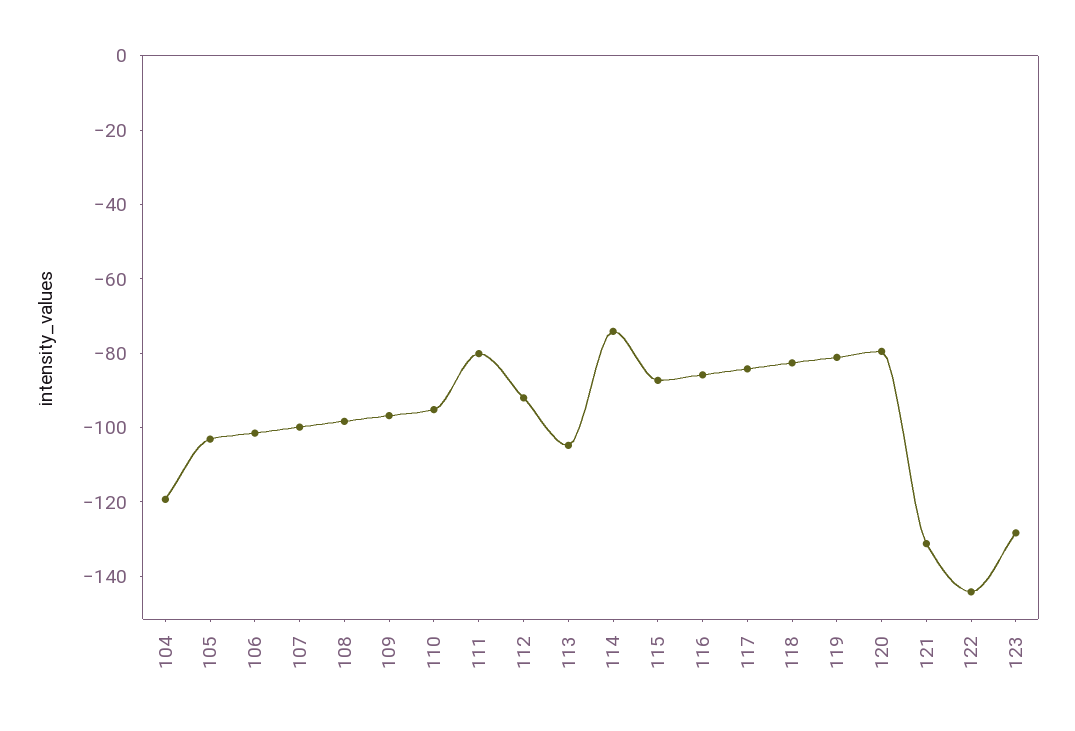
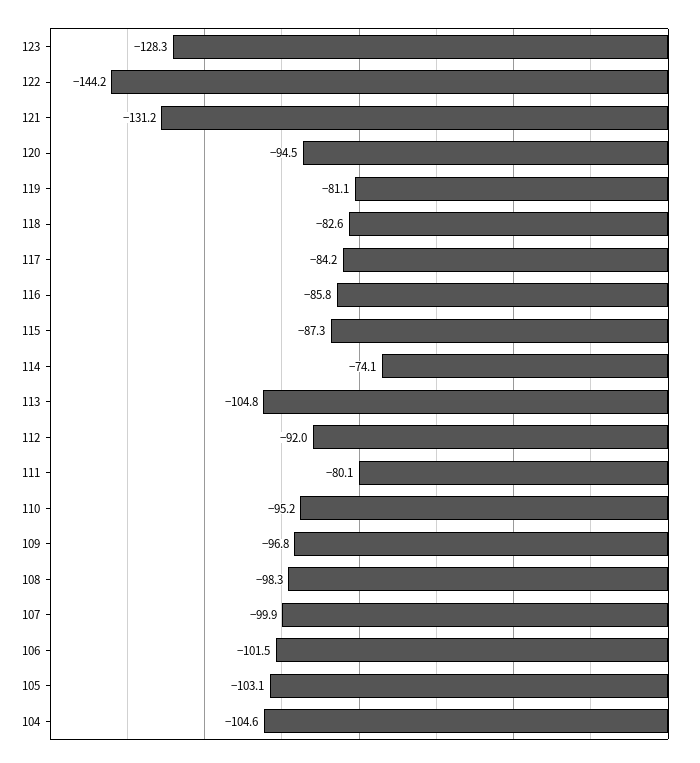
  {
-   "104": -120,
+   "104": -104.6,
    "105": -103.1,
    "106": -101.5,
    "107": -99.9,
    "108": -98.3,
    "109": -96.8,
    "110": -95.2,
    "111": -80.1,
    "112": -92,
    "113": -104.8,
    "114": -74.1,
    "115": -87.3,
    "116": -85.8,
    "117": -84.2,
    "118": -82.6,
    "119": -81.1,
-   "120": -80,
+   "120": -94.5,
    "121": -131.2,
    "122": -144.2,
    "123": -128.3
  }

